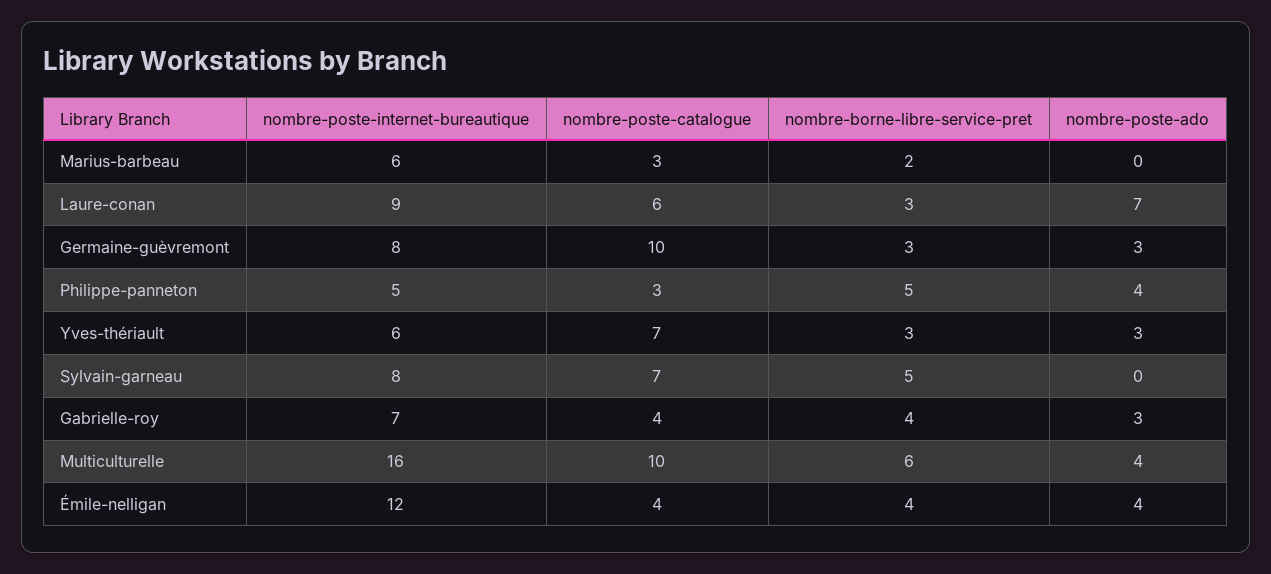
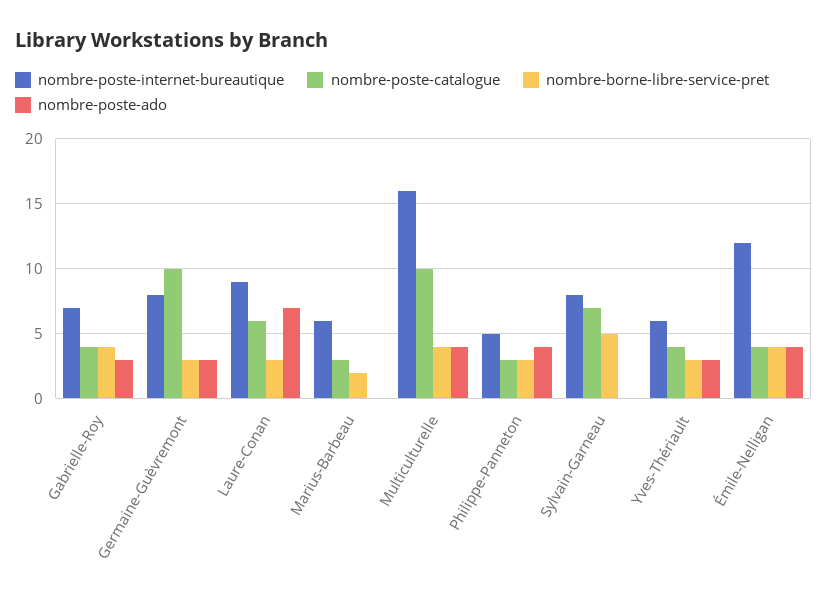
  {
    "nombre-poste-internet-bureautique": {
      "Marius-barbeau": 6,
      "Laure-conan": 9,
      "Germaine-guèvremont": 8,
      "Philippe-panneton": 5,
      "Yves-thériault": 6,
      "Sylvain-garneau": 8,
      "Gabrielle-roy": 7,
      "Multiculturelle": 16,
      "Émile-nelligan": 12
    },
    "nombre-poste-catalogue": {
      "Marius-barbeau": 3,
      "Laure-conan": 6,
      "Germaine-guèvremont": 10,
      "Philippe-panneton": 3,
-     "Yves-thériault": 7,
+     "Yves-thériault": 4,
      "Sylvain-garneau": 7,
      "Gabrielle-roy": 4,
      "Multiculturelle": 10,
      "Émile-nelligan": 4
    },
    "nombre-borne-libre-service-pret": {
      "Marius-barbeau": 2,
      "Laure-conan": 3,
      "Germaine-guèvremont": 3,
-     "Philippe-panneton": 5,
+     "Philippe-panneton": 3,
      "Yves-thériault": 3,
      "Sylvain-garneau": 5,
      "Gabrielle-roy": 4,
-     "Multiculturelle": 6,
+     "Multiculturelle": 4,
      "Émile-nelligan": 4
    },
    "nombre-poste-ado": {
      "Marius-barbeau": 0,
      "Laure-conan": 7,
      "Germaine-guèvremont": 3,
      "Philippe-panneton": 4,
      "Yves-thériault": 3,
      "Sylvain-garneau": 0,
      "Gabrielle-roy": 3,
      "Multiculturelle": 4,
      "Émile-nelligan": 4
    }
  }

